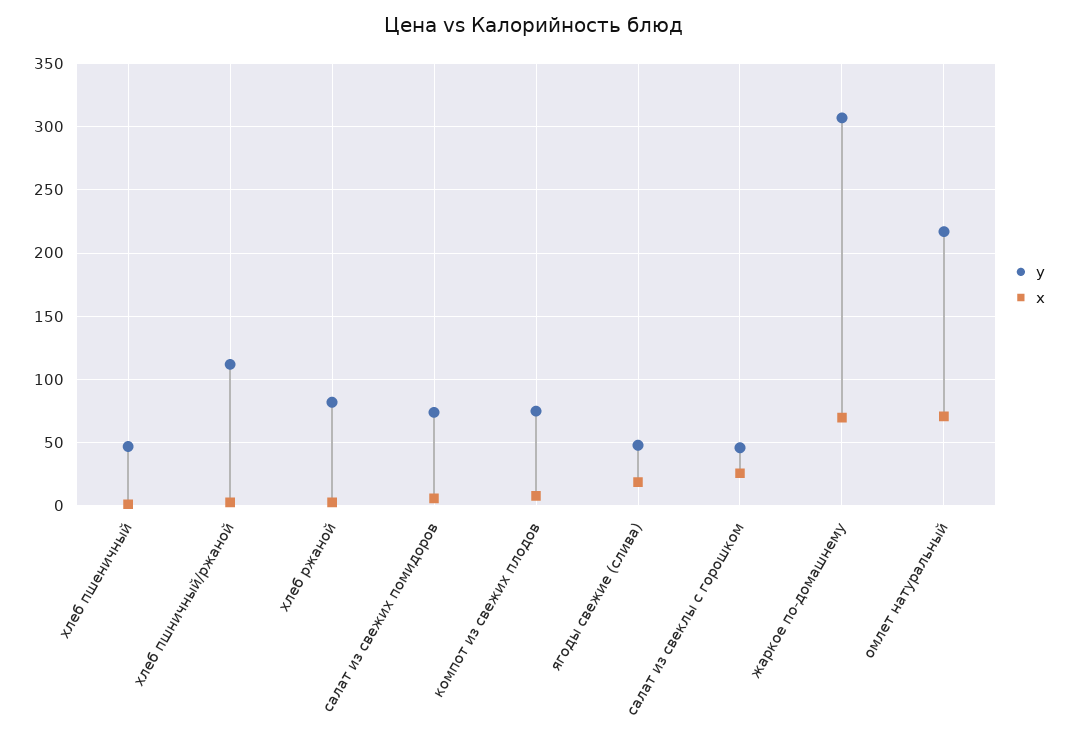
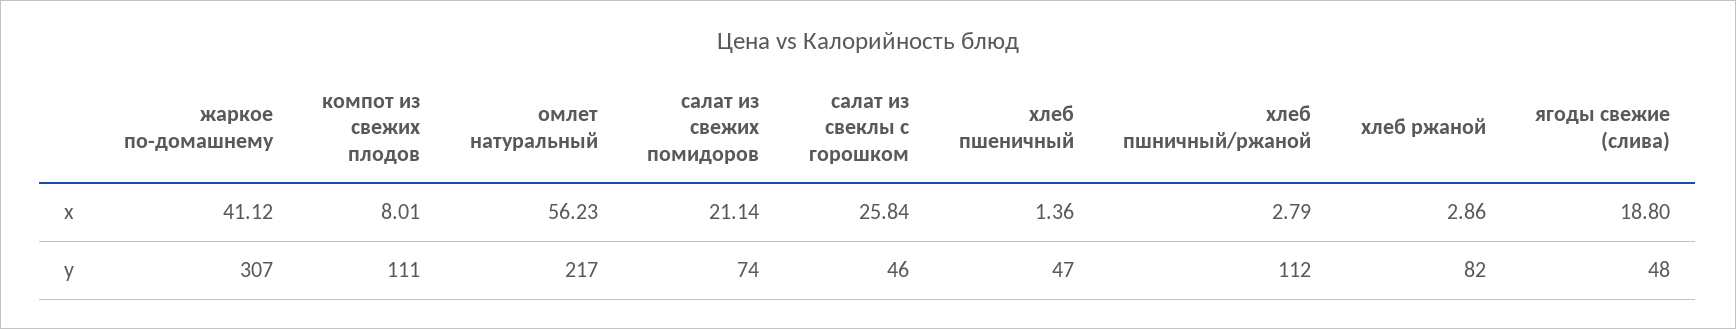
  {
    "y": {
      "хлеб пшеничный": 47,
      "хлеб пшничный/ржаной": 112,
      "хлеб ржаной": 82,
      "салат из свежих помидоров": 74,
-     "компот из свежих плодов": 75,
+     "компот из свежих плодов": 111,
      "ягоды свежие (слива)": 48,
      "салат из свеклы с горошком": 46,
      "жаркое по-домашнему": 307,
      "омлет натуральный": 217
    },
    "x": {
      "хлеб пшеничный": 1.36,
      "хлеб пшничный/ржаной": 2.79,
      "хлеб ржаной": 2.86,
-     "салат из свежих помидоров": 5,
+     "салат из свежих помидоров": 21.14,
      "компот из свежих плодов": 8.01,
      "ягоды свежие (слива)": 18.8,
      "салат из свеклы с горошком": 25.84,
-     "жаркое по-домашнему": 70,
+     "жаркое по-домашнему": 41.12,
-     "омлет натуральный": 70
+     "омлет натуральный": 56.23
    }
  }

